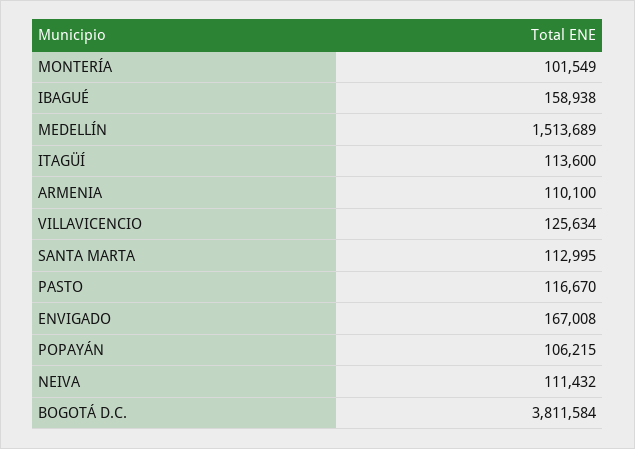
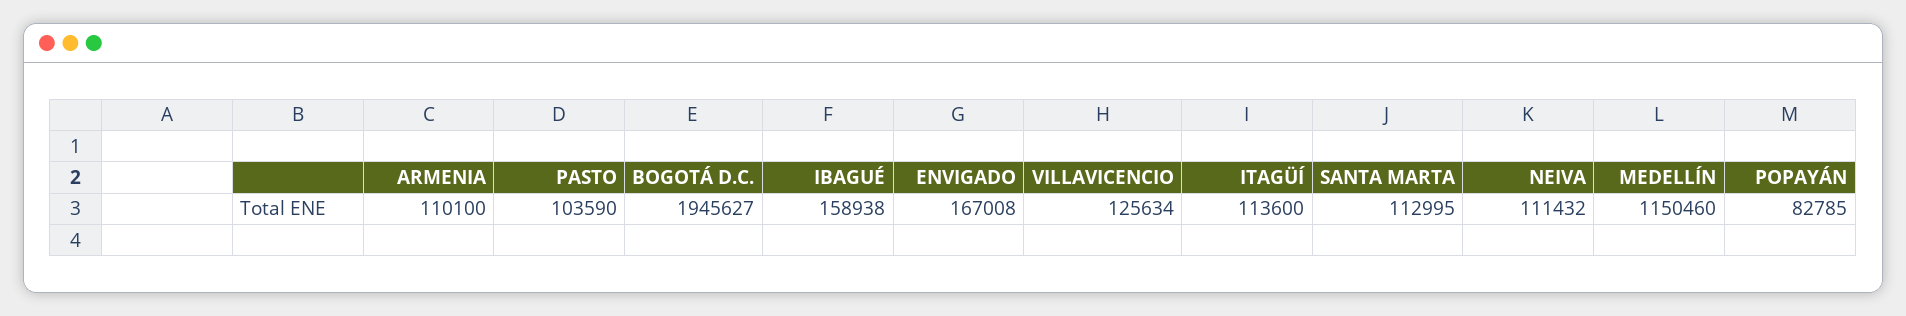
  {
-   "MONTERÍA": 101549,
    "IBAGUÉ": 158938,
-   "MEDELLÍN": 1513689,
+   "MEDELLÍN": 1150460,
    "ITAGÜÍ": 113600,
    "ARMENIA": 110100,
    "VILLAVICENCIO": 125634,
    "SANTA MARTA": 112995,
-   "PASTO": 116670,
+   "PASTO": 103590,
    "ENVIGADO": 167008,
-   "POPAYÁN": 106215,
+   "POPAYÁN": 82785,
    "NEIVA": 111432,
-   "BOGOTÁ D.C.": 3811584
+   "BOGOTÁ D.C.": 1945627
  }

